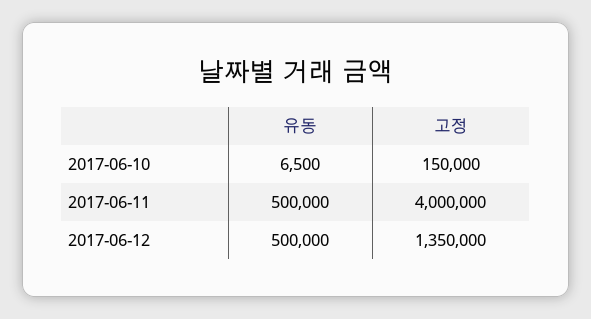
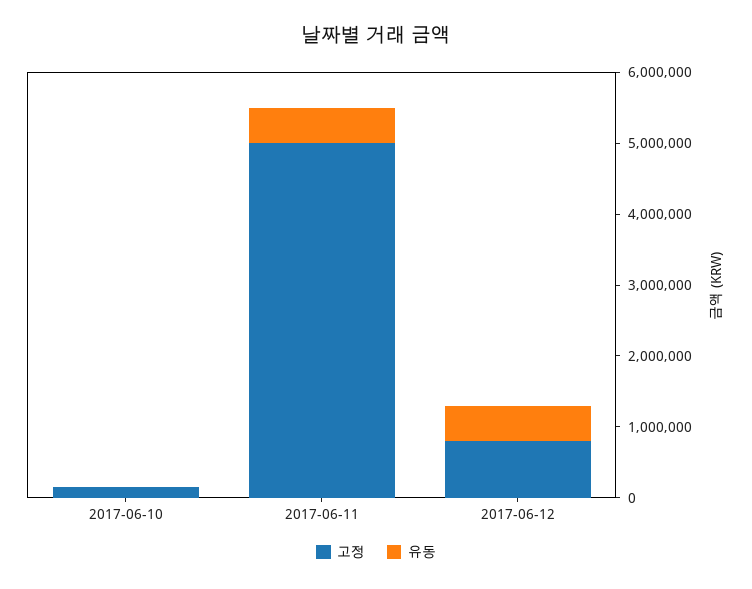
  {
    "유동": {
      "2017-06-10": 6500,
      "2017-06-11": 500000,
      "2017-06-12": 500000
    },
    "고정": {
      "2017-06-10": 150000,
-     "2017-06-11": 4000000,
+     "2017-06-11": 5000000,
-     "2017-06-12": 1350000
+     "2017-06-12": 800000
    }
  }

